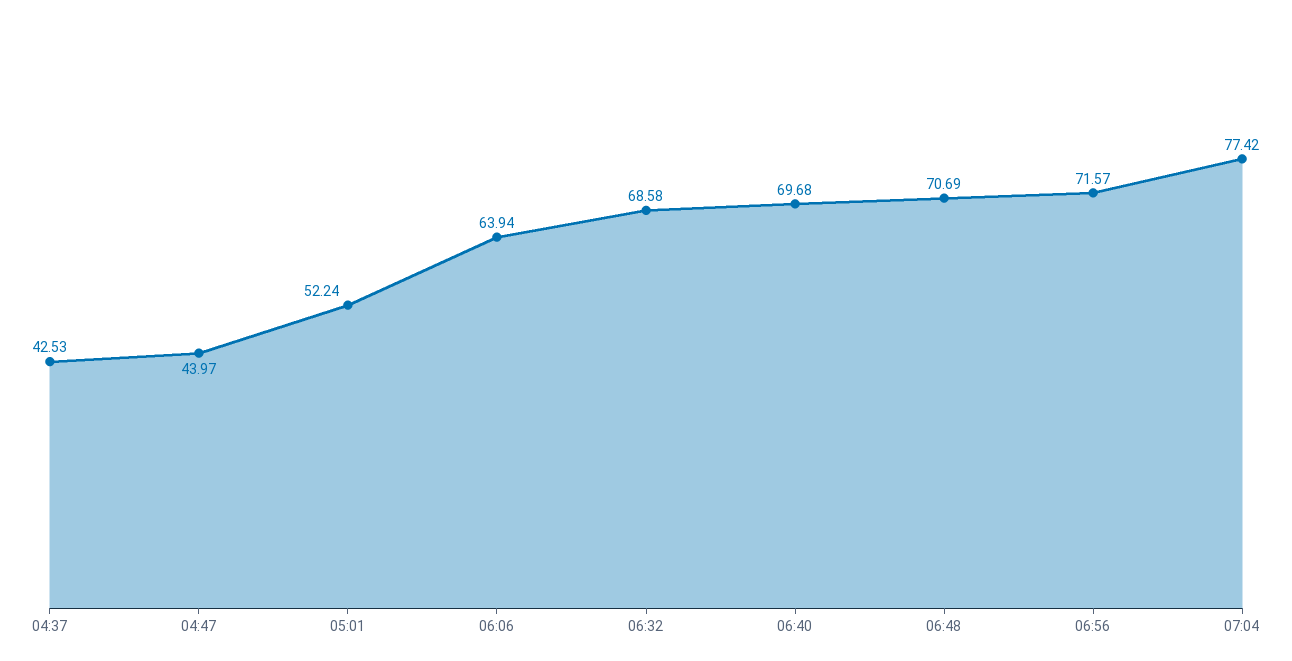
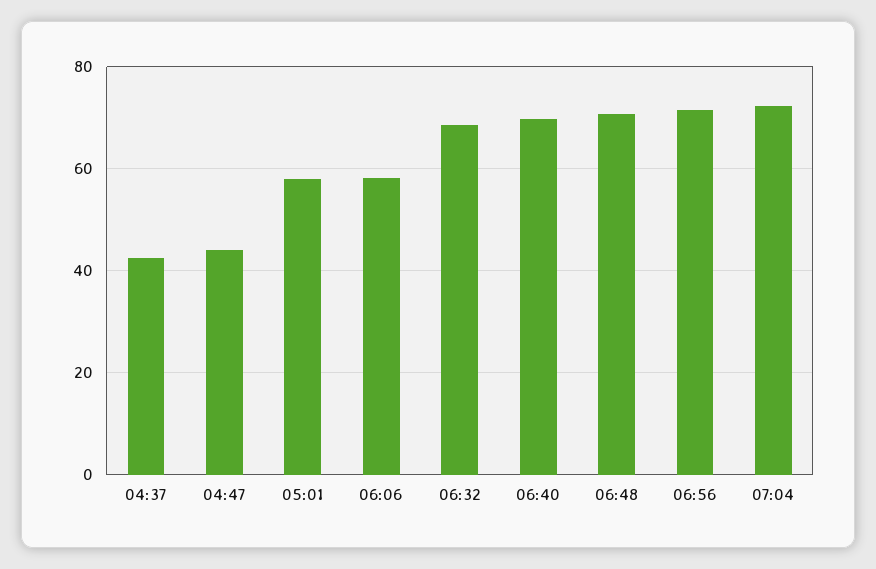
  {
    "04:37": 42.53,
    "04:47": 43.97,
-   "05:01": 52.24,
+   "05:01": 58,
-   "06:06": 63.94,
+   "06:06": 58,
    "06:32": 68.58,
    "06:40": 69.68,
    "06:48": 70.69,
    "06:56": 71.57,
-   "07:04": 77.42
+   "07:04": 72
  }

